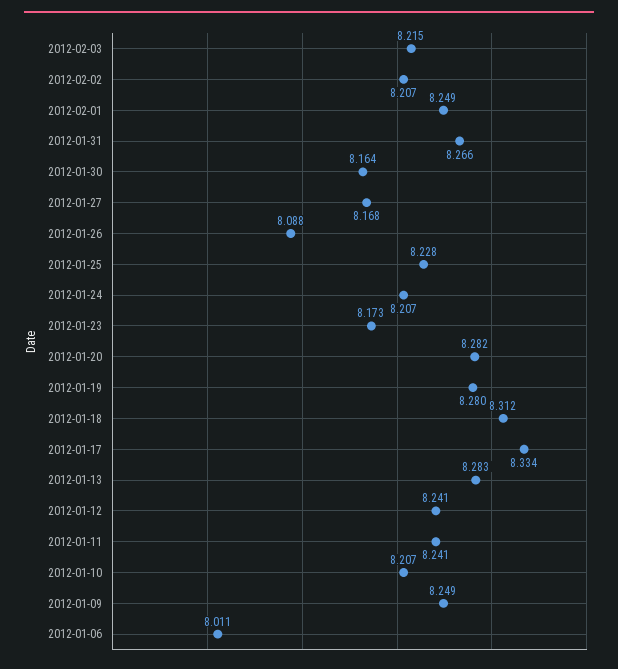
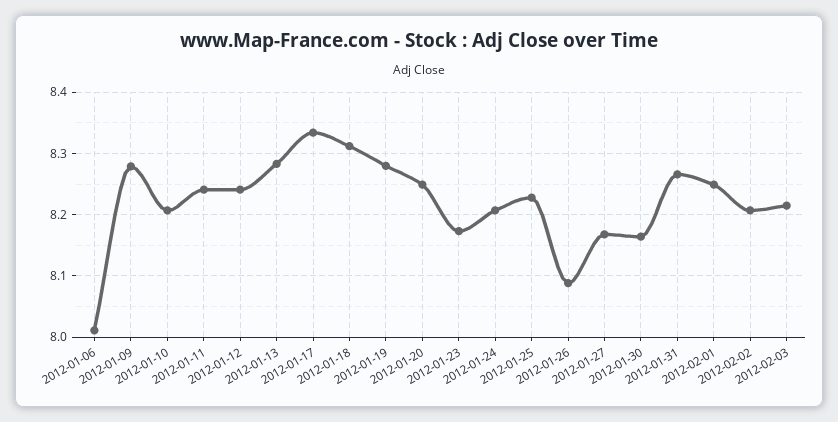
  {
    "2012-02-03": 8.215,
    "2012-02-02": 8.207,
    "2012-02-01": 8.249,
    "2012-01-31": 8.266,
    "2012-01-30": 8.164,
    "2012-01-27": 8.168,
    "2012-01-26": 8.088,
    "2012-01-25": 8.228,
    "2012-01-24": 8.207,
    "2012-01-23": 8.173,
-   "2012-01-20": 8.282,
+   "2012-01-20": 8.25,
    "2012-01-19": 8.28,
    "2012-01-18": 8.312,
    "2012-01-17": 8.334,
    "2012-01-13": 8.283,
    "2012-01-12": 8.241,
    "2012-01-11": 8.241,
    "2012-01-10": 8.207,
-   "2012-01-09": 8.249,
+   "2012-01-09": 8.28,
    "2012-01-06": 8.011
  }

